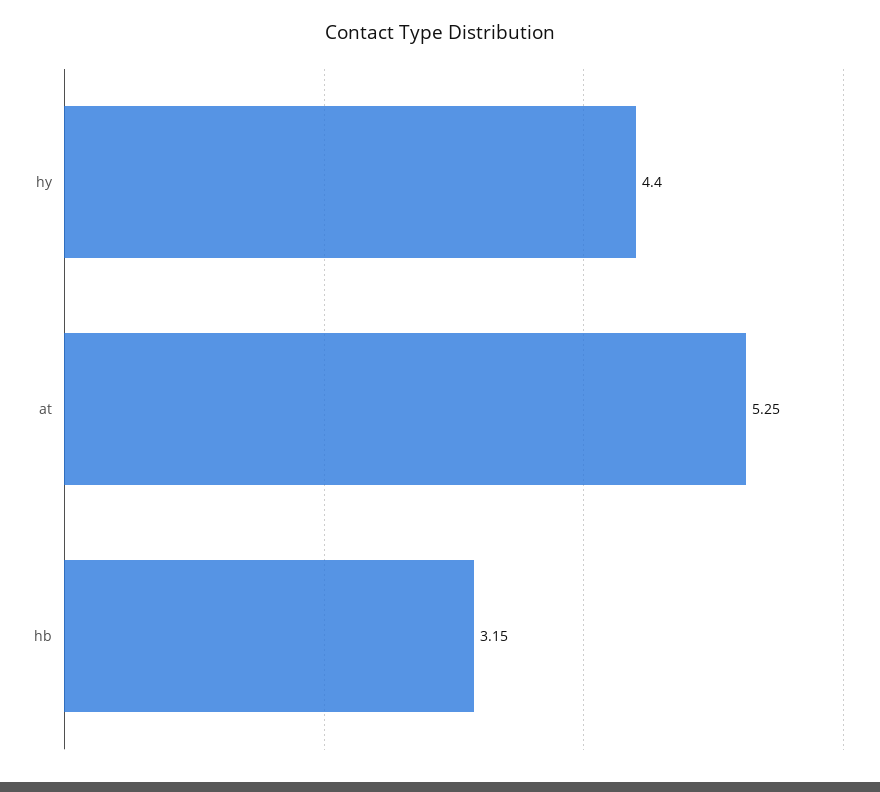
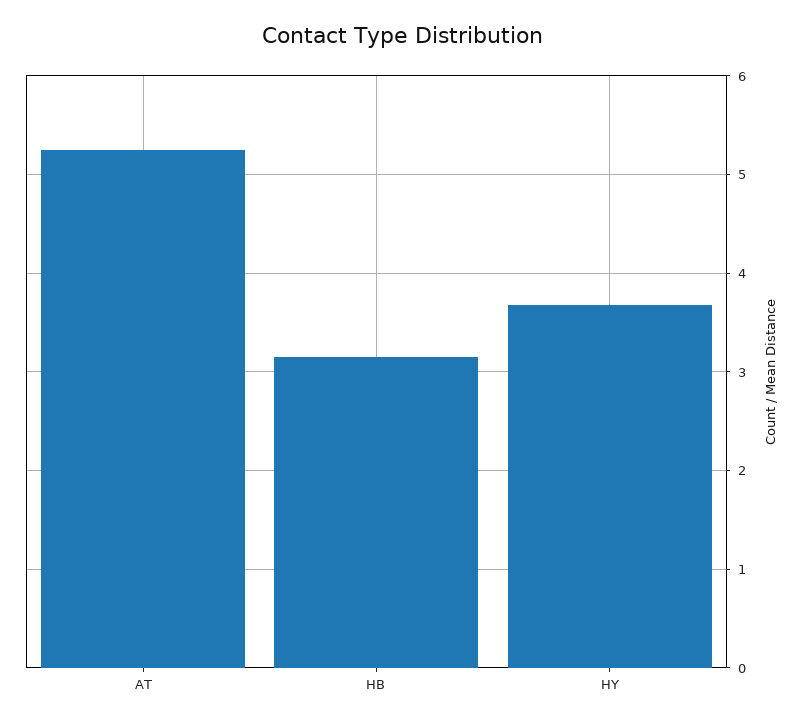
  {
-   "hy": 4.4,
+   "hy": 3.7,
    "at": 5.25,
    "hb": 3.15
  }

